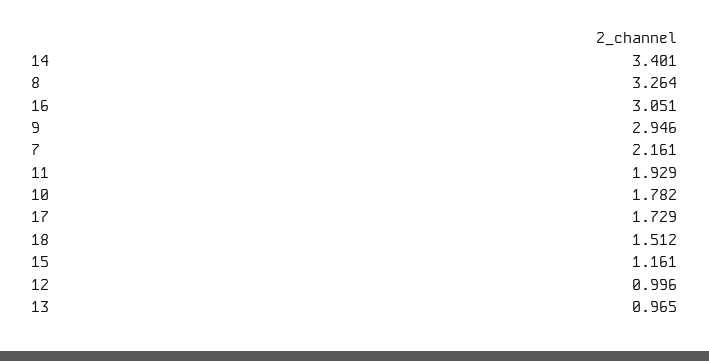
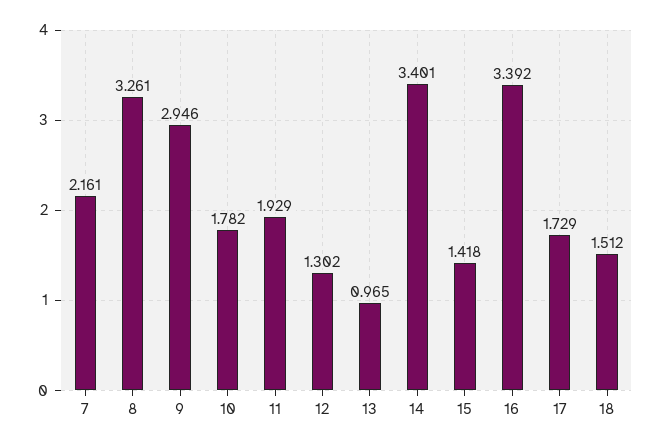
  {
    "14": 3.401,
-   "8": 3.264,
+   "8": 3.261,
-   "16": 3.051,
+   "16": 3.392,
    "9": 2.946,
    "7": 2.161,
    "11": 1.929,
    "10": 1.782,
    "17": 1.729,
    "18": 1.512,
-   "15": 1.161,
+   "15": 1.418,
-   "12": 0.996,
+   "12": 1.302,
    "13": 0.965
  }

